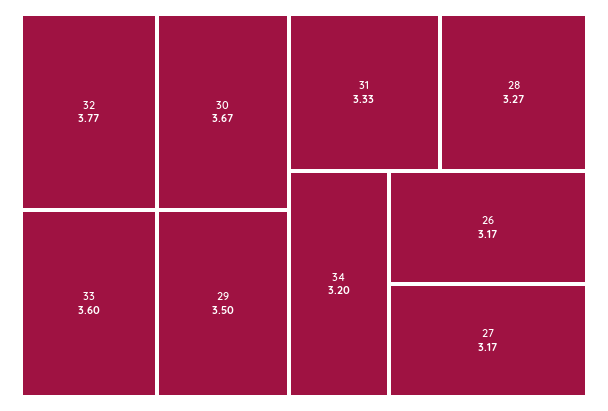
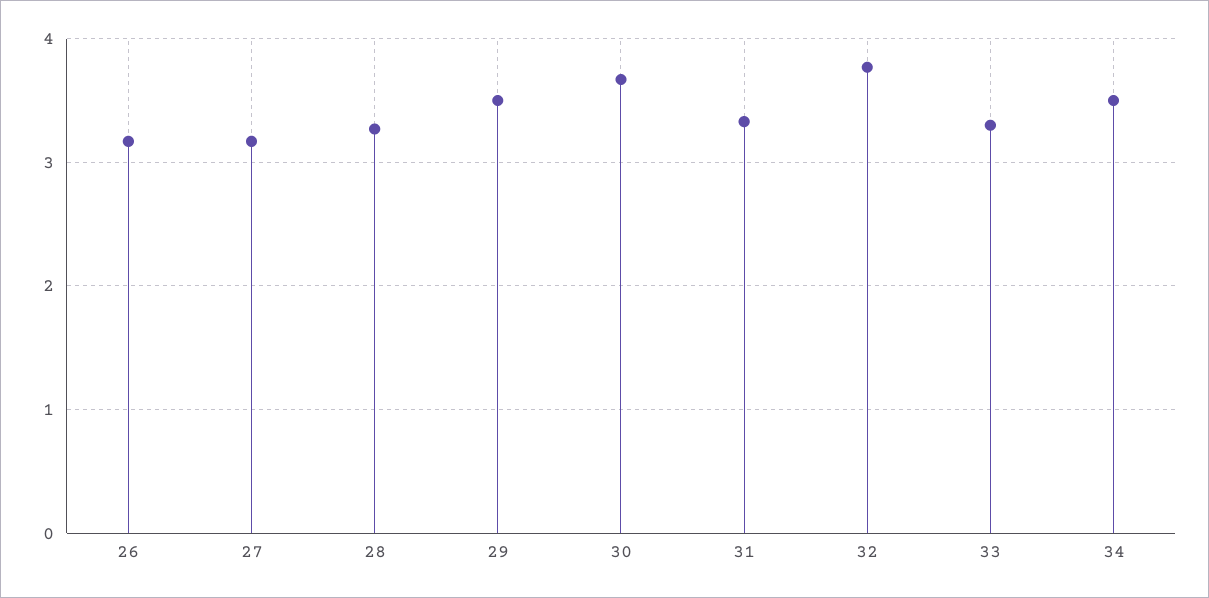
  {
    "32": 3.77,
    "30": 3.67,
-   "33": 3.6,
+   "33": 3.3,
    "29": 3.5,
    "31": 3.33,
    "28": 3.27,
-   "34": 3.2,
+   "34": 3.5,
    "26": 3.17,
    "27": 3.17
  }

